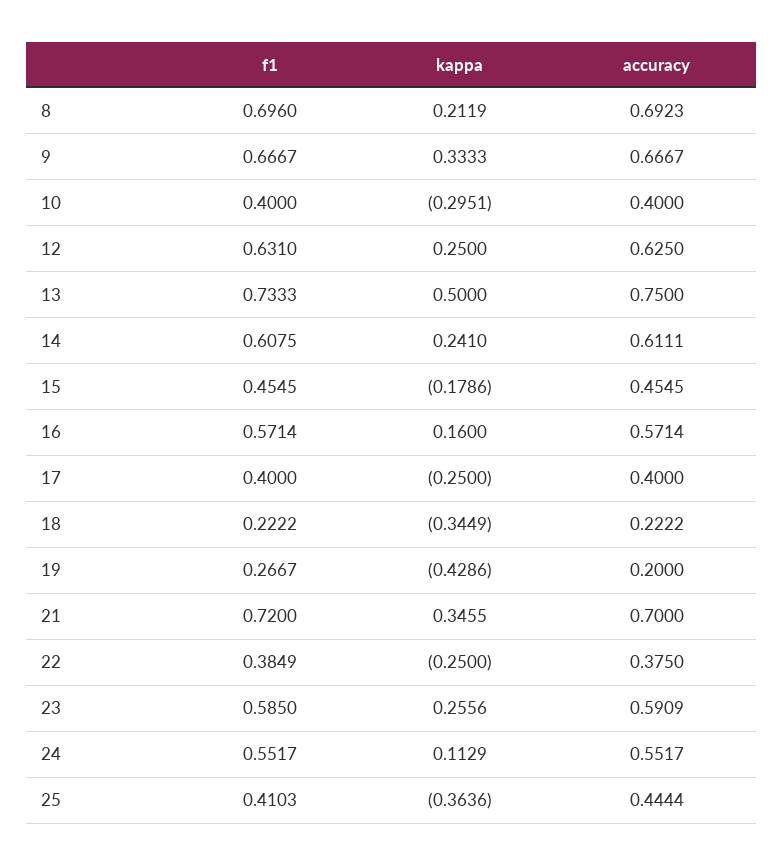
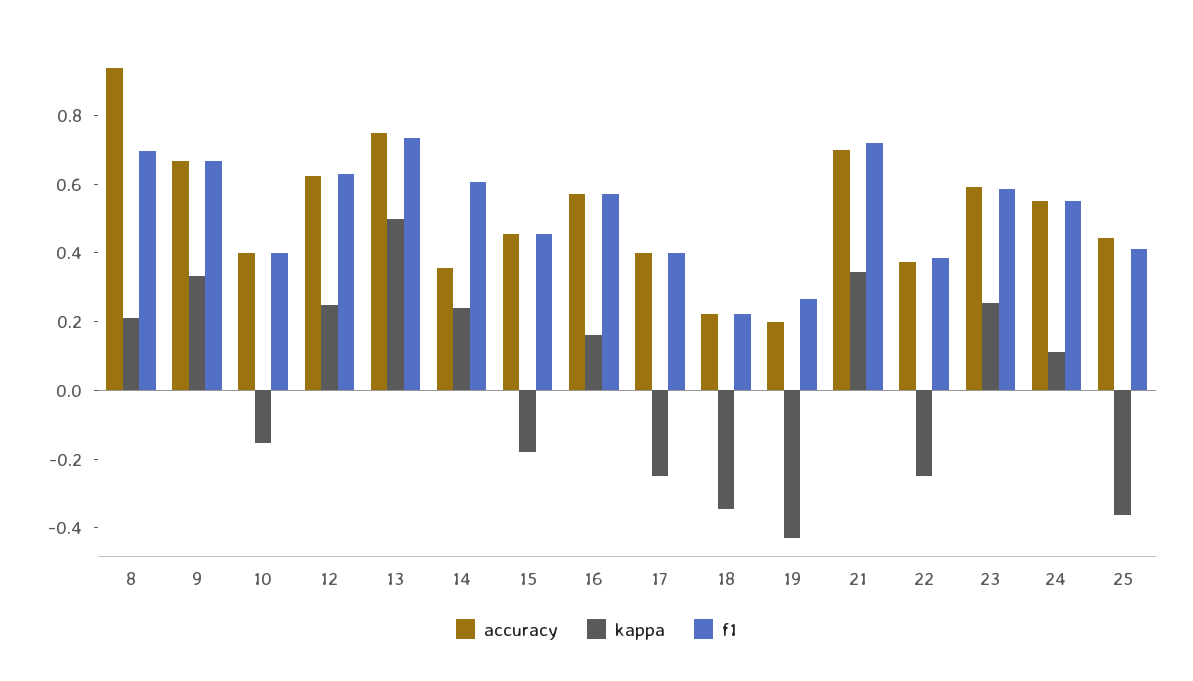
  {
    "f1": {
      "8": 0.696,
      "9": 0.6667,
      "10": 0.4,
      "12": 0.631,
      "13": 0.7333,
      "14": 0.6075,
      "15": 0.4545,
      "16": 0.5714,
      "17": 0.4,
      "18": 0.2222,
      "19": 0.2667,
      "21": 0.72,
      "22": 0.3849,
      "23": 0.585,
      "24": 0.5517,
      "25": 0.4103
    },
    "kappa": {
      "8": 0.2119,
      "9": 0.3333,
-     "10": -0.2951,
+     "10": -0.15,
      "12": 0.25,
      "13": 0.5,
      "14": 0.241,
      "15": -0.1786,
      "16": 0.16,
      "17": -0.25,
      "18": -0.3449,
      "19": -0.4286,
      "21": 0.3455,
      "22": -0.25,
      "23": 0.2556,
      "24": 0.1129,
      "25": -0.3636
    },
    "accuracy": {
-     "8": 0.6923,
+     "8": 0.95,
      "9": 0.6667,
      "10": 0.4,
      "12": 0.625,
      "13": 0.75,
-     "14": 0.6111,
+     "14": 0.35,
      "15": 0.4545,
      "16": 0.5714,
      "17": 0.4,
      "18": 0.2222,
      "19": 0.2,
      "21": 0.7,
      "22": 0.375,
      "23": 0.5909,
      "24": 0.5517,
      "25": 0.4444
    }
  }

